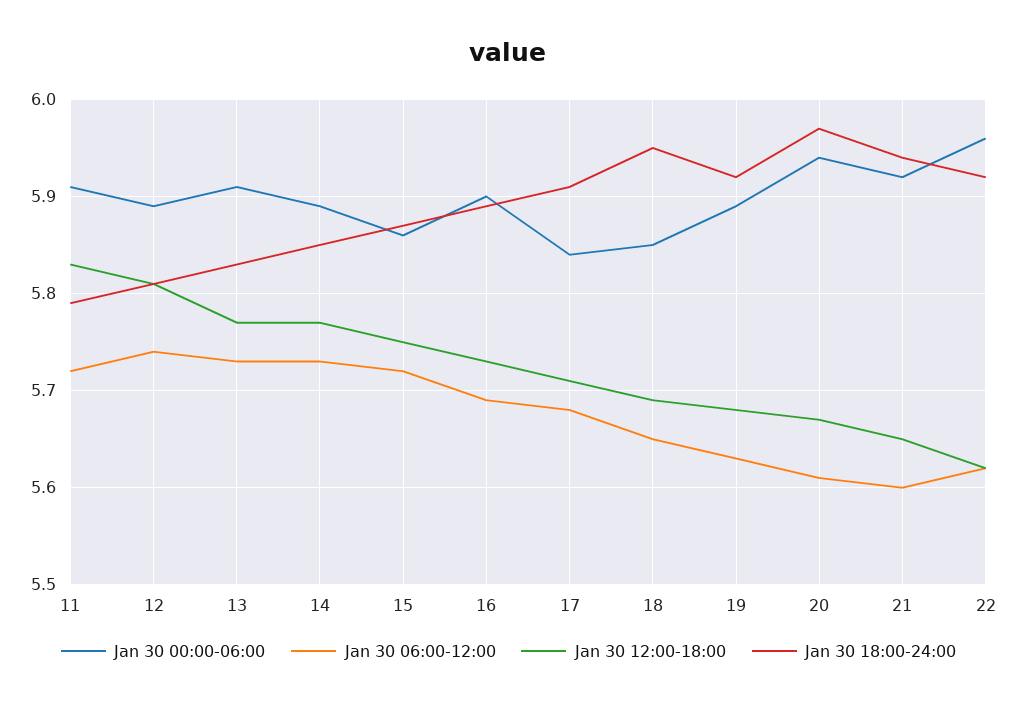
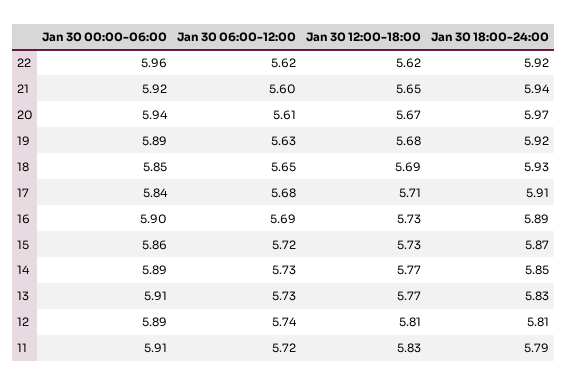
  {
    "Jan 30 00:00-06:00": {
      "11": 5.91,
      "12": 5.89,
      "13": 5.91,
      "14": 5.89,
      "15": 5.86,
      "16": 5.9,
      "17": 5.84,
      "18": 5.85,
      "19": 5.89,
      "20": 5.94,
      "21": 5.92,
      "22": 5.96
    },
    "Jan 30 06:00-12:00": {
      "11": 5.72,
      "12": 5.74,
      "13": 5.73,
      "14": 5.73,
      "15": 5.72,
      "16": 5.69,
      "17": 5.68,
      "18": 5.65,
      "19": 5.63,
      "20": 5.61,
      "21": 5.6,
      "22": 5.62
    },
    "Jan 30 12:00-18:00": {
      "11": 5.83,
      "12": 5.81,
      "13": 5.77,
      "14": 5.77,
-     "15": 5.75,
+     "15": 5.73,
      "16": 5.73,
      "17": 5.71,
      "18": 5.69,
      "19": 5.68,
      "20": 5.67,
      "21": 5.65,
      "22": 5.62
    },
    "Jan 30 18:00-24:00": {
      "11": 5.79,
      "12": 5.81,
      "13": 5.83,
      "14": 5.85,
      "15": 5.87,
      "16": 5.89,
      "17": 5.91,
-     "18": 5.95,
+     "18": 5.93,
      "19": 5.92,
      "20": 5.97,
      "21": 5.94,
      "22": 5.92
    }
  }

